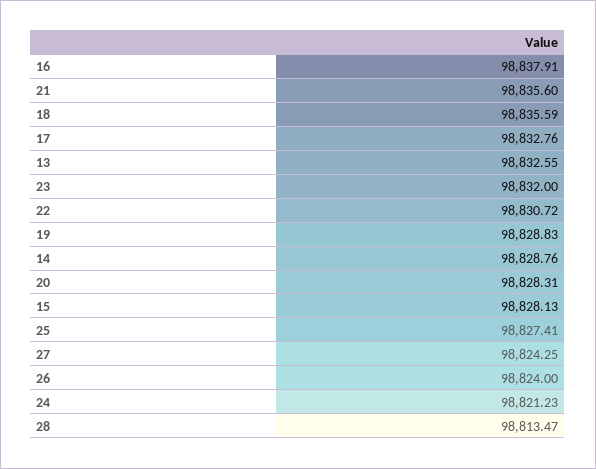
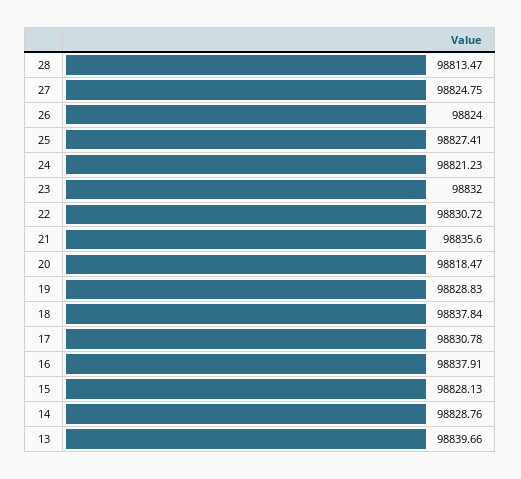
  {
    "16": 98837.91,
    "21": 98835.6,
-   "18": 98835.59,
+   "18": 98837.84,
-   "17": 98832.76,
+   "17": 98830.78,
-   "13": 98832.55,
+   "13": 98839.66,
    "23": 98832,
    "22": 98830.72,
    "19": 98828.83,
    "14": 98828.76,
-   "20": 98828.31,
+   "20": 98818.47,
    "15": 98828.13,
    "25": 98827.41,
-   "27": 98824.25,
+   "27": 98824.75,
    "26": 98824,
    "24": 98821.23,
    "28": 98813.47
  }

